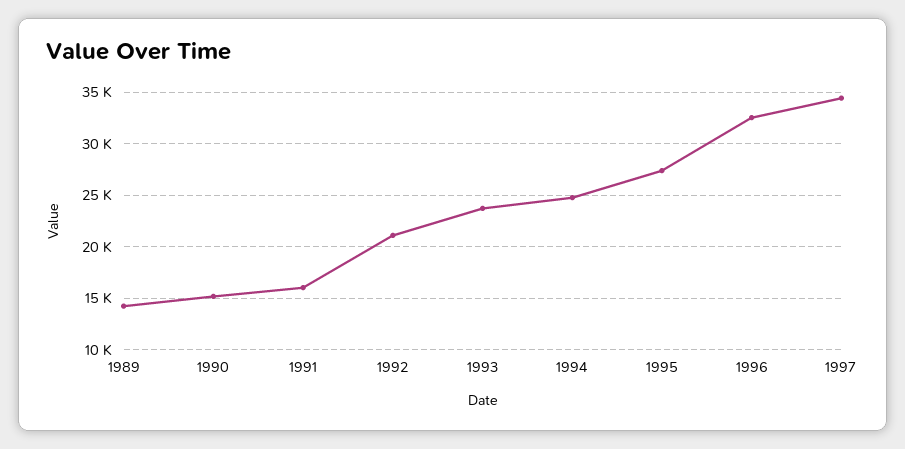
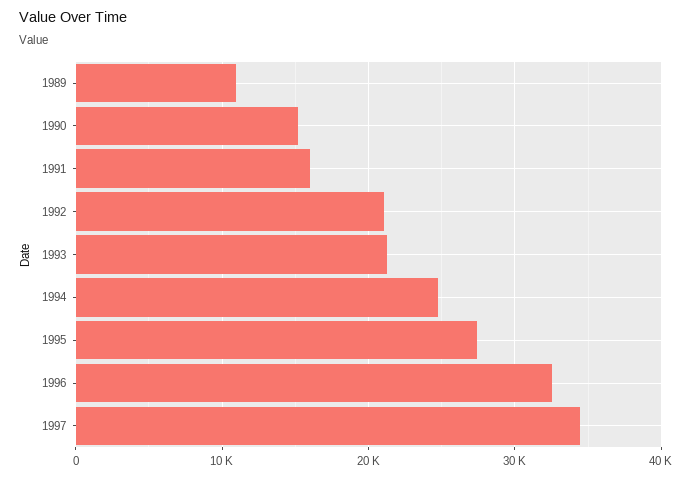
  {
-   "1989": 14000,
+   "1989": 11000,
    "1990": 15000,
    "1991": 16000,
    "1992": 21000,
-   "1993": 24000,
+   "1993": 21000,
    "1994": 25000,
    "1995": 27000,
    "1996": 33000,
    "1997": 34000
  }

